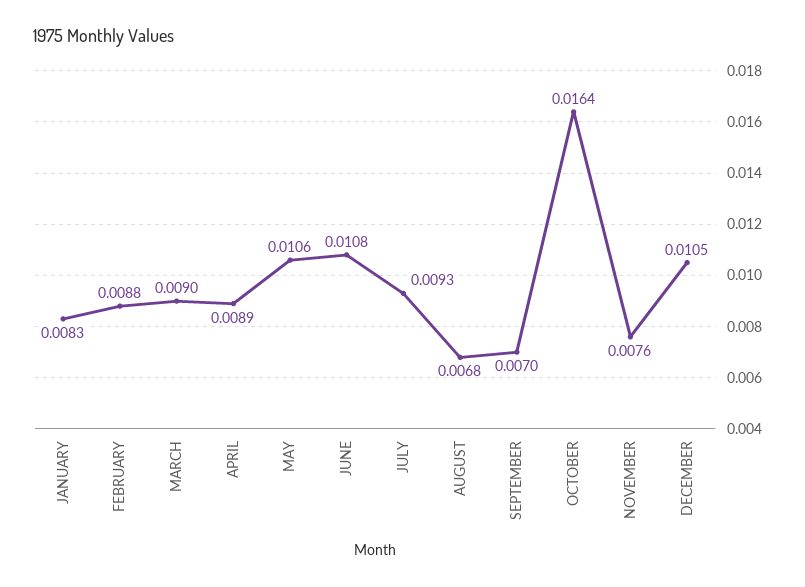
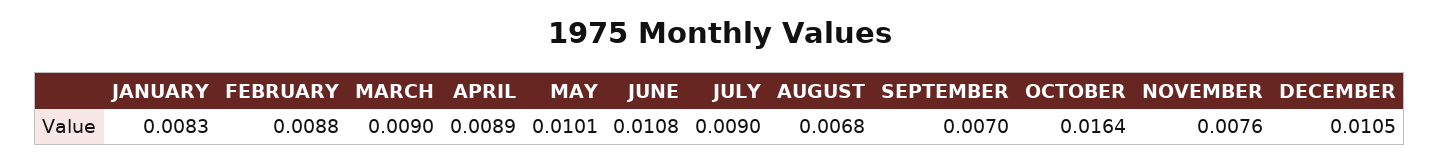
  {
    "JANUARY": 0.0083,
    "FEBRUARY": 0.0088,
    "MARCH": 0.009,
    "APRIL": 0.0089,
-   "MAY": 0.0106,
+   "MAY": 0.0101,
    "JUNE": 0.0108,
-   "JULY": 0.0093,
+   "JULY": 0.009,
    "AUGUST": 0.0068,
    "SEPTEMBER": 0.007,
    "OCTOBER": 0.0164,
    "NOVEMBER": 0.0076,
    "DECEMBER": 0.0105
  }

